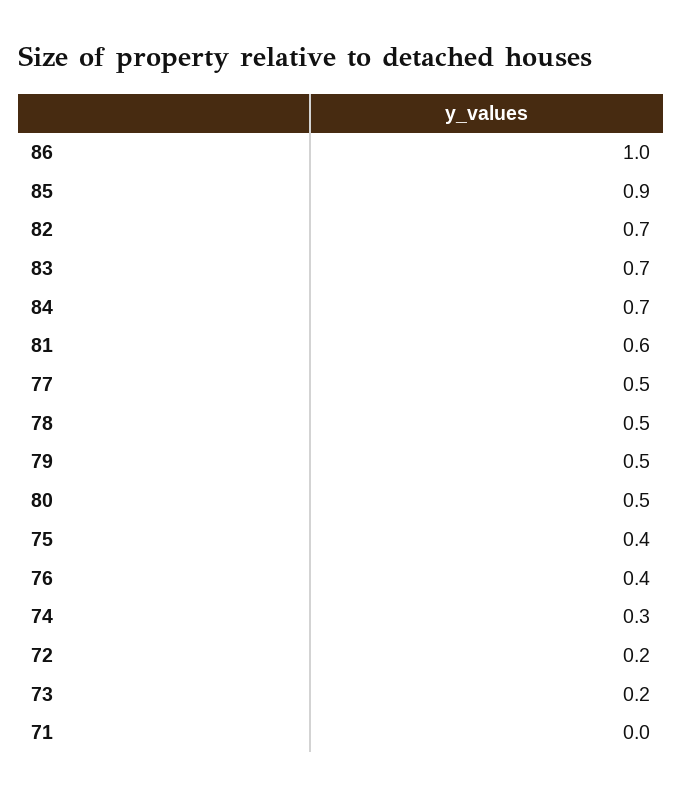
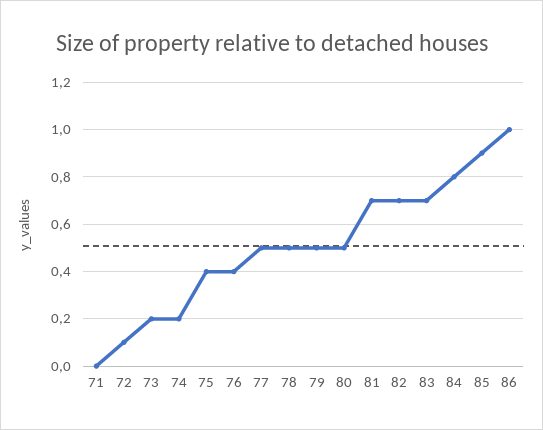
  {
    "86": 1,
    "85": 0.9,
    "82": 0.7,
    "83": 0.7,
-   "84": 0.7,
+   "84": 0.8,
-   "81": 0.6,
+   "81": 0.7,
    "77": 0.5,
    "78": 0.5,
    "79": 0.5,
    "80": 0.5,
    "75": 0.4,
    "76": 0.4,
-   "74": 0.3,
+   "74": 0.2,
-   "72": 0.2,
+   "72": 0.1,
    "73": 0.2,
    "71": 0
  }

